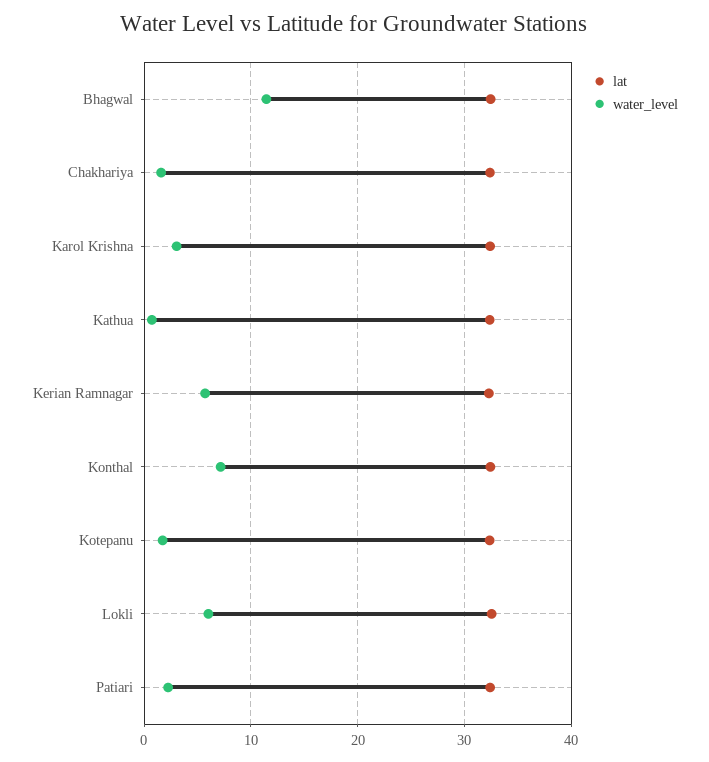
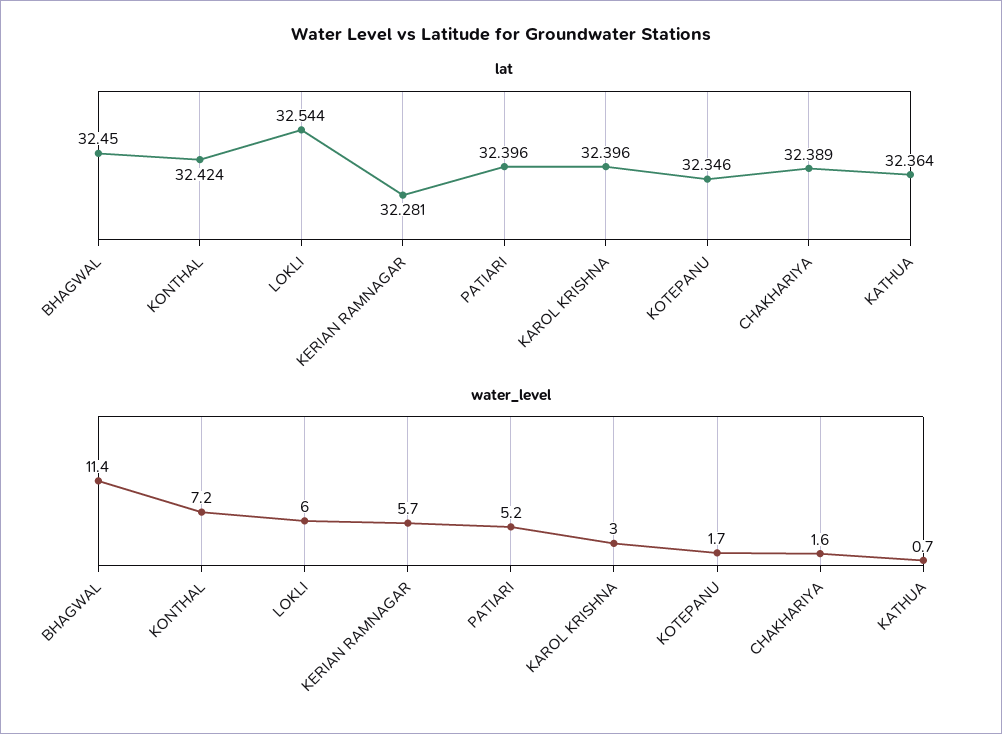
  {
    "lat": {
      "Bhagwal": 32.45,
      "Chakhariya": 32.389,
      "Karol Krishna": 32.396,
      "Kathua": 32.364,
      "Kerian Ramnagar": 32.281,
      "Konthal": 32.424,
      "Kotepanu": 32.346,
      "Lokli": 32.544,
      "Patiari": 32.396
    },
    "water_level": {
      "Bhagwal": 11.4,
      "Chakhariya": 1.6,
      "Karol Krishna": 3,
      "Kathua": 0.7,
      "Kerian Ramnagar": 5.7,
      "Konthal": 7.2,
      "Kotepanu": 1.7,
      "Lokli": 6,
-     "Patiari": 2
+     "Patiari": 5.2
    }
  }

